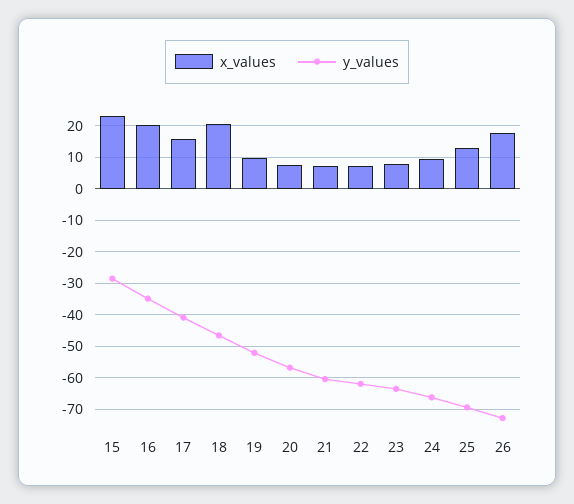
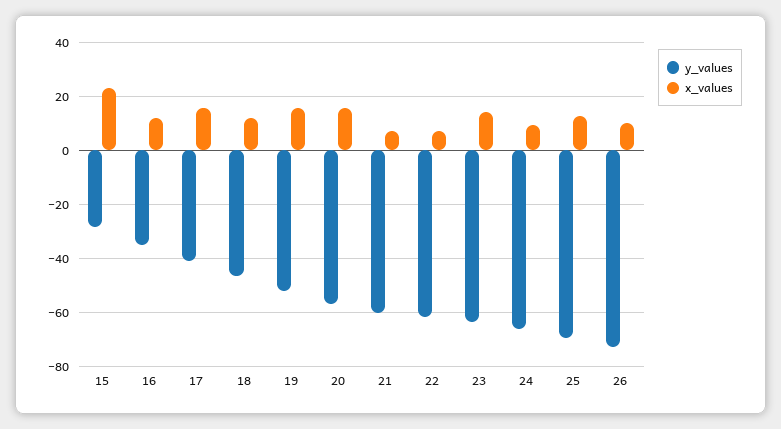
  {
    "x_values": {
      "15": 24,
-     "16": 20,
+     "16": 12.5,
      "17": 16,
-     "18": 20,
+     "18": 12.5,
-     "19": 10,
+     "19": 15,
-     "20": 8,
+     "20": 15,
      "21": 8,
      "22": 8,
-     "23": 8,
+     "23": 15,
      "24": 10,
      "25": 12,
-     "26": 18
+     "26": 10
    },
    "y_values": {
      "15": -28,
      "16": -34,
      "17": -40,
      "18": -46,
      "19": -52,
      "20": -56,
      "21": -60,
      "22": -62,
      "23": -64,
      "24": -66,
      "25": -70,
      "26": -72
    }
  }

